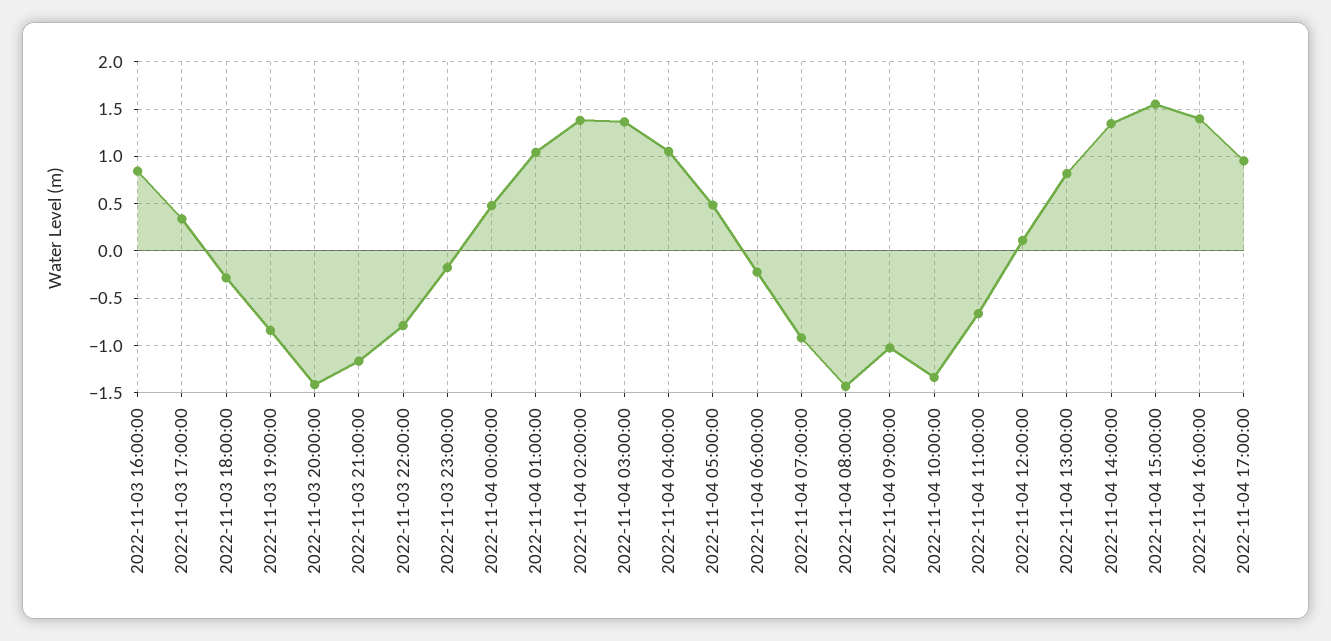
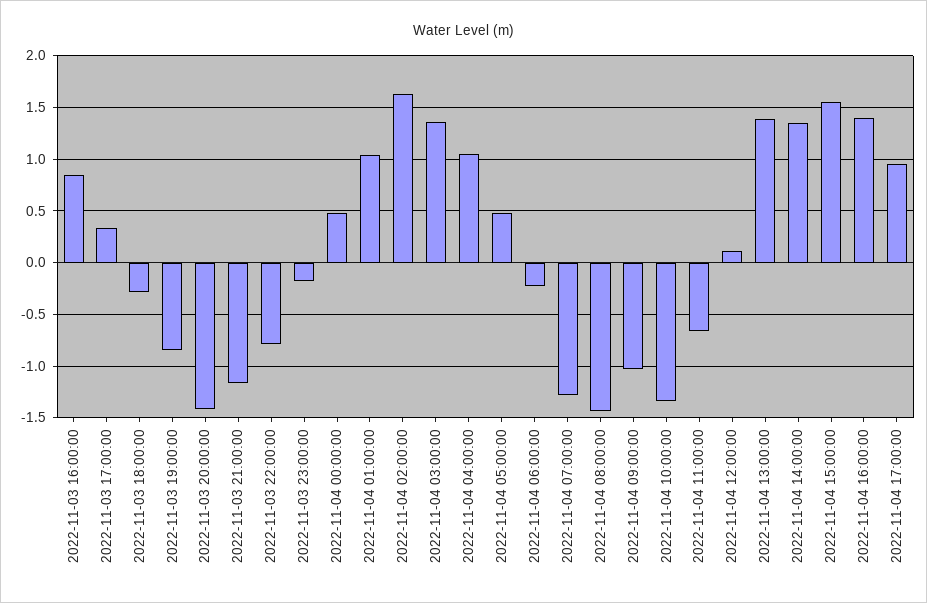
  {
    "2022-11-03 16:00:00": 0.8,
    "2022-11-03 17:00:00": 0.3,
    "2022-11-03 18:00:00": -0.3,
    "2022-11-03 19:00:00": -0.8,
    "2022-11-03 20:00:00": -1.4,
    "2022-11-03 21:00:00": -1.2,
    "2022-11-03 22:00:00": -0.8,
    "2022-11-03 23:00:00": -0.2,
    "2022-11-04 00:00:00": 0.5,
    "2022-11-04 01:00:00": 1,
-   "2022-11-04 02:00:00": 1.4,
+   "2022-11-04 02:00:00": 1.6,
    "2022-11-04 03:00:00": 1.4,
    "2022-11-04 04:00:00": 1.1,
    "2022-11-04 05:00:00": 0.5,
    "2022-11-04 06:00:00": -0.2,
-   "2022-11-04 07:00:00": -0.9,
+   "2022-11-04 07:00:00": -1.3,
    "2022-11-04 08:00:00": -1.4,
    "2022-11-04 09:00:00": -1,
    "2022-11-04 10:00:00": -1.3,
    "2022-11-04 11:00:00": -0.7,
    "2022-11-04 12:00:00": 0.1,
-   "2022-11-04 13:00:00": 0.8,
+   "2022-11-04 13:00:00": 1.4,
    "2022-11-04 14:00:00": 1.3,
    "2022-11-04 15:00:00": 1.6,
    "2022-11-04 16:00:00": 1.4,
    "2022-11-04 17:00:00": 1
  }

